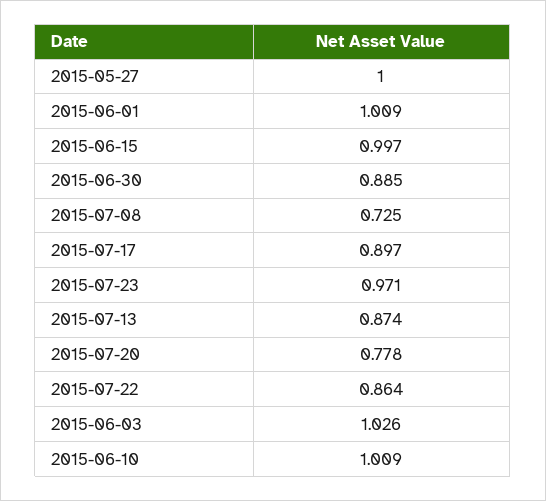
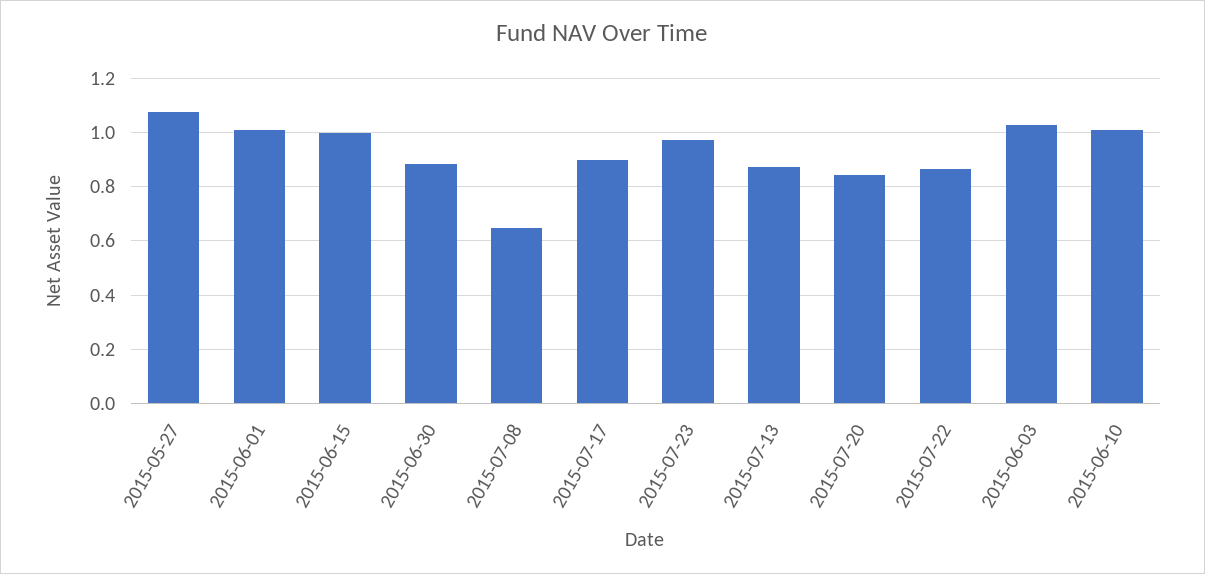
  {
-   "2015-05-27": 1,
+   "2015-05-27": 1.075,
    "2015-06-01": 1.009,
    "2015-06-15": 0.997,
    "2015-06-30": 0.885,
-   "2015-07-08": 0.725,
+   "2015-07-08": 0.65,
    "2015-07-17": 0.897,
    "2015-07-23": 0.971,
    "2015-07-13": 0.874,
-   "2015-07-20": 0.778,
+   "2015-07-20": 0.85,
    "2015-07-22": 0.864,
    "2015-06-03": 1.026,
    "2015-06-10": 1.009
  }

